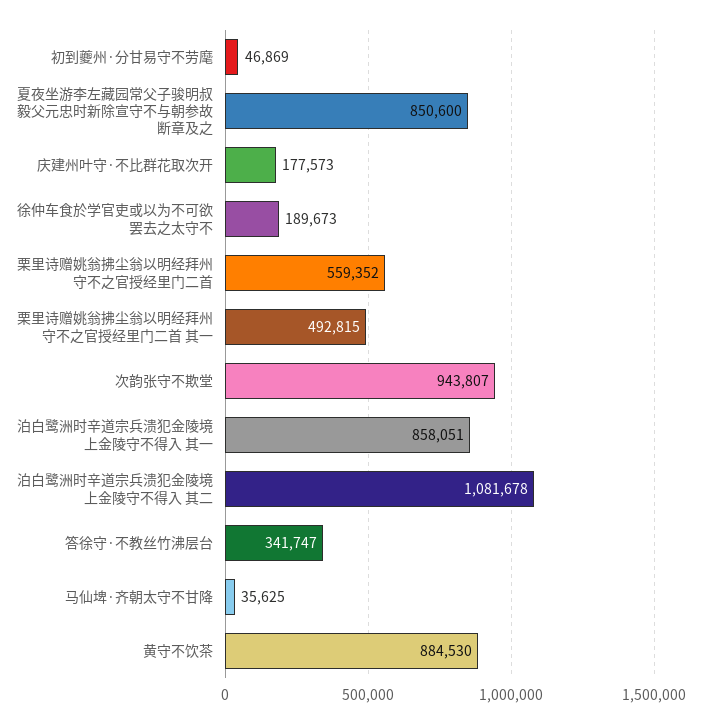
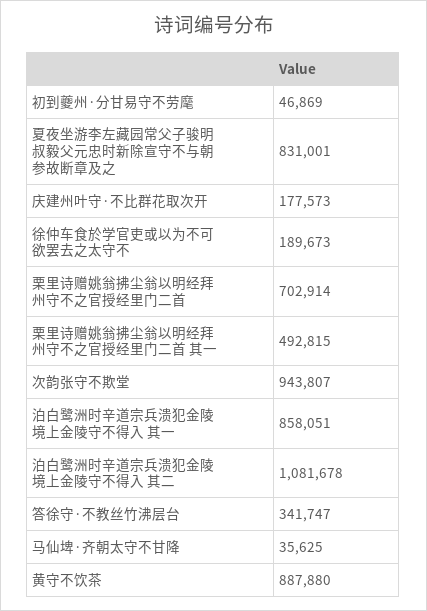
  {
    "初到夔州·分甘易守不劳麾": 46869,
-   "夏夜坐游李左藏园常父子骏明叔毅父元忠时新除宣守不与朝参故断章及之": 850600,
+   "夏夜坐游李左藏园常父子骏明叔毅父元忠时新除宣守不与朝参故断章及之": 831001,
    "庆建州叶守·不比群花取次开": 177573,
    "徐仲车食於学官吏或以为不可欲罢去之太守不": 189673,
-   "栗里诗赠姚翁拂尘翁以明经拜州守不之官授经里门二首": 559352,
+   "栗里诗赠姚翁拂尘翁以明经拜州守不之官授经里门二首": 702914,
    "栗里诗赠姚翁拂尘翁以明经拜州守不之官授经里门二首 其一": 492815,
    "次韵张守不欺堂": 943807,
    "泊白鹭洲时辛道宗兵溃犯金陵境上金陵守不得入 其一": 858051,
    "泊白鹭洲时辛道宗兵溃犯金陵境上金陵守不得入 其二": 1081678,
    "答徐守·不教丝竹沸层台": 341747,
    "马仙埤·齐朝太守不甘降": 35625,
-   "黄守不饮茶": 884530
+   "黄守不饮茶": 887880
  }

